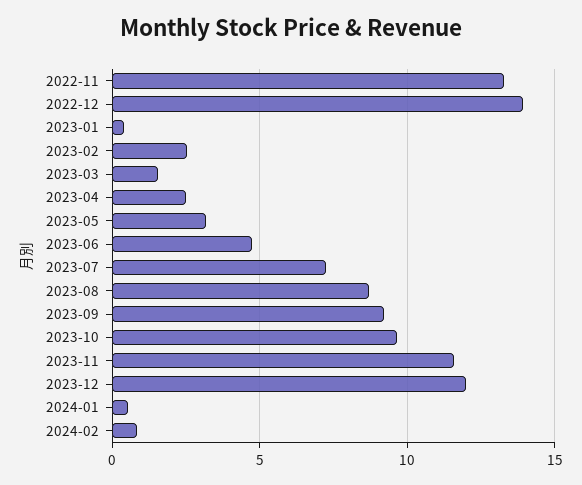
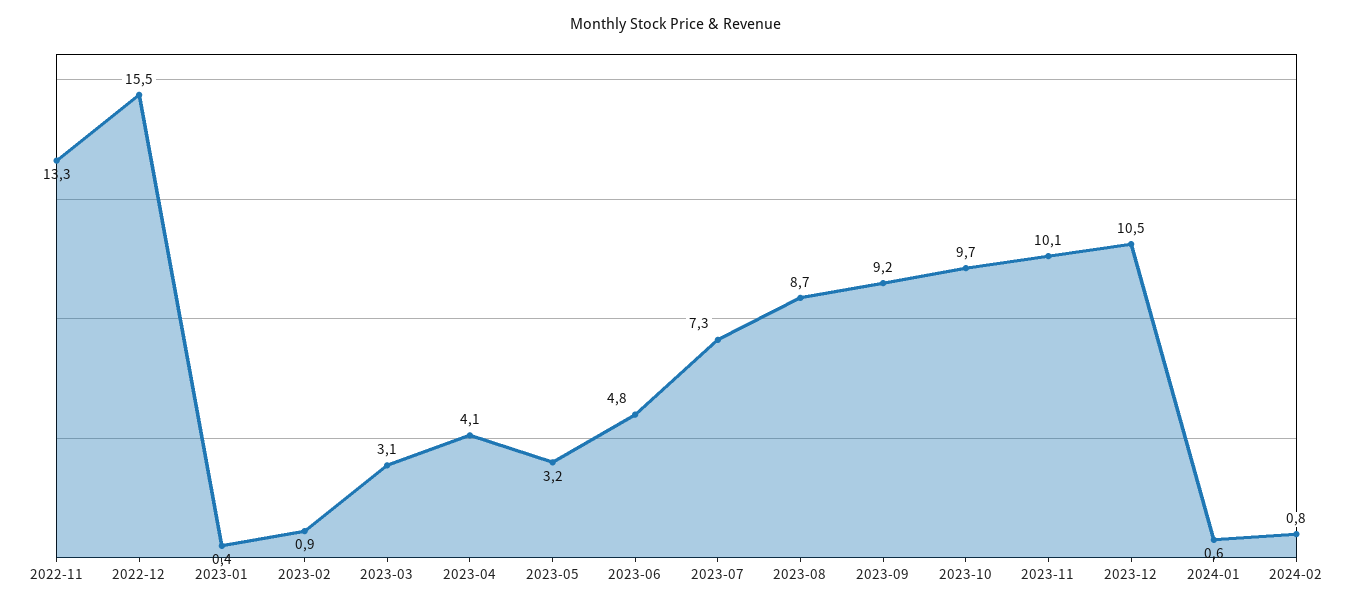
  {
    "2022-11": 13.3,
-   "2022-12": 14,
+   "2022-12": 15.5,
    "2023-01": 0.4,
-   "2023-02": 2.5,
+   "2023-02": 0.9,
-   "2023-03": 1.5,
+   "2023-03": 3.1,
-   "2023-04": 2.5,
+   "2023-04": 4.1,
    "2023-05": 3.2,
    "2023-06": 4.8,
    "2023-07": 7.3,
    "2023-08": 8.7,
    "2023-09": 9.2,
    "2023-10": 9.7,
-   "2023-11": 11.5,
+   "2023-11": 10.1,
-   "2023-12": 12,
+   "2023-12": 10.5,
    "2024-01": 0.6,
    "2024-02": 0.8
  }

